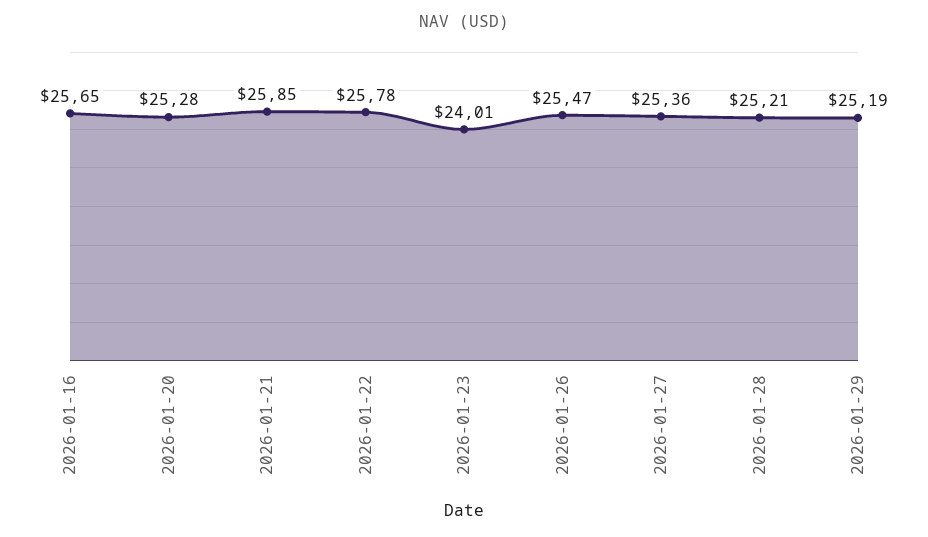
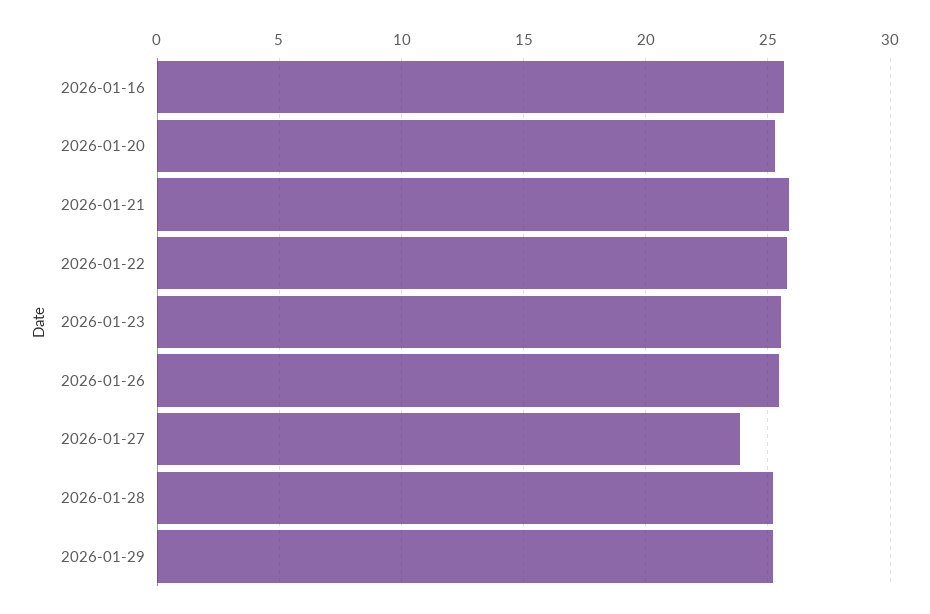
  {
    "2026-01-16": 25.65,
    "2026-01-20": 25.28,
    "2026-01-21": 25.85,
    "2026-01-22": 25.78,
-   "2026-01-23": 24.01,
+   "2026-01-23": 25.5,
    "2026-01-26": 25.47,
-   "2026-01-27": 25.36,
+   "2026-01-27": 24,
    "2026-01-28": 25.21,
    "2026-01-29": 25.19
  }

